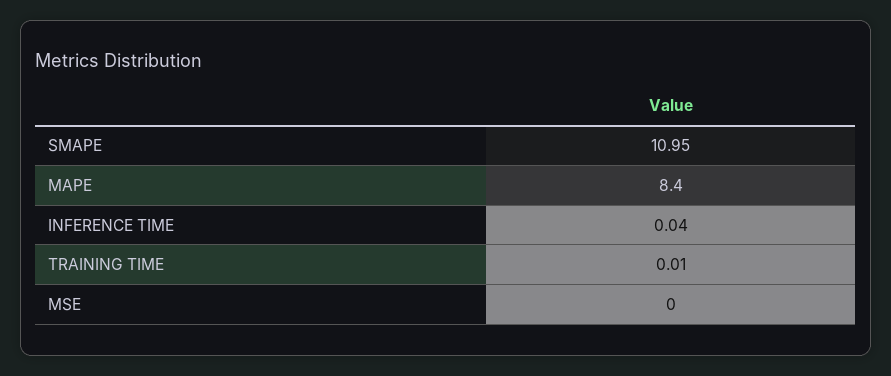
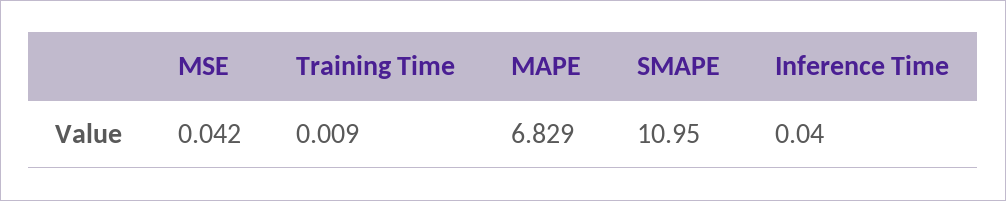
  {
    "SMAPE": 10.95,
-   "MAPE": 8.4,
+   "MAPE": 6.829,
    "INFERENCE TIME": 0.04,
    "TRAINING TIME": 0.009,
-   "MSE": 0
+   "MSE": 0.042
  }

